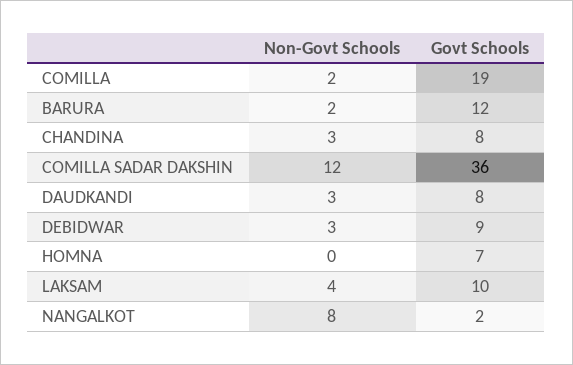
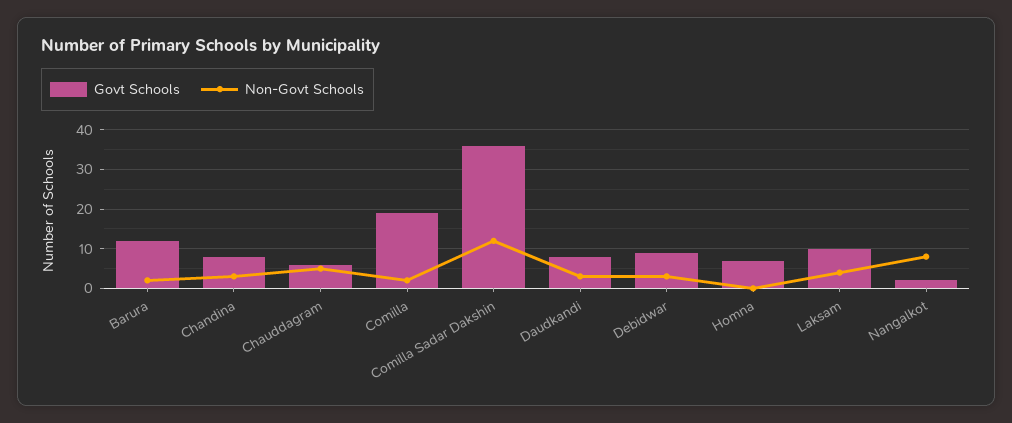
  {
    "Non-Govt Schools": {
      "COMILLA": 2,
      "BARURA": 2,
      "CHANDINA": 3,
      "COMILLA SADAR DAKSHIN": 12,
      "DAUDKANDI": 3,
      "DEBIDWAR": 3,
      "HOMNA": 0,
      "LAKSAM": 4,
-     "NANGALKOT": 8
+     "NANGALKOT": 8,
+     "Chauddagram": 5
    },
    "Govt Schools": {
      "COMILLA": 19,
      "BARURA": 12,
      "CHANDINA": 8,
      "COMILLA SADAR DAKSHIN": 36,
      "DAUDKANDI": 8,
      "DEBIDWAR": 9,
      "HOMNA": 7,
      "LAKSAM": 10,
-     "NANGALKOT": 2
+     "NANGALKOT": 2,
+     "Chauddagram": 5
    }
  }

